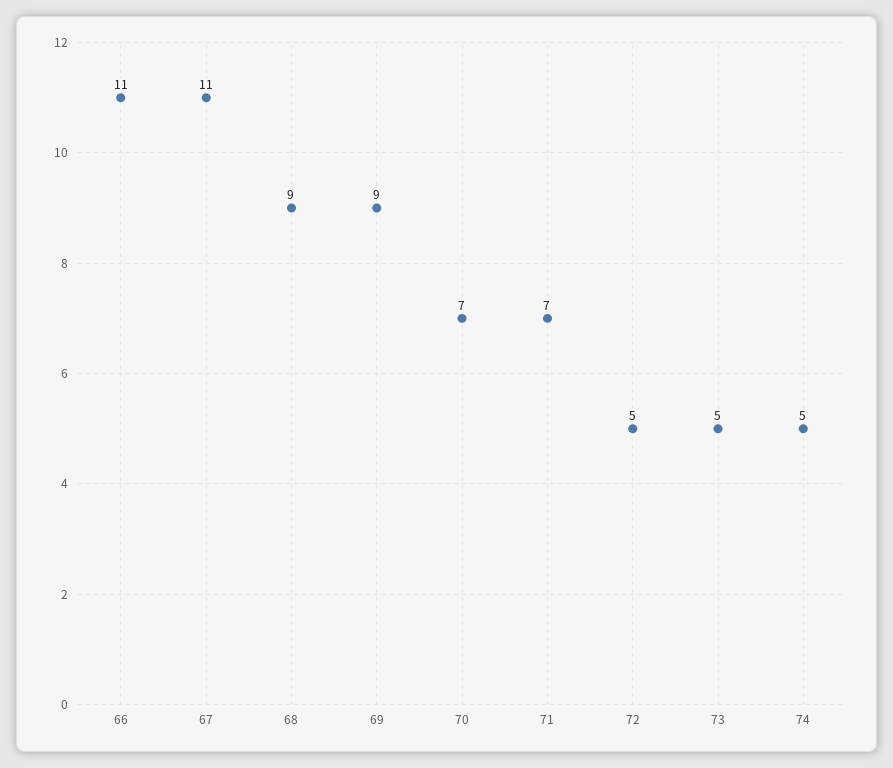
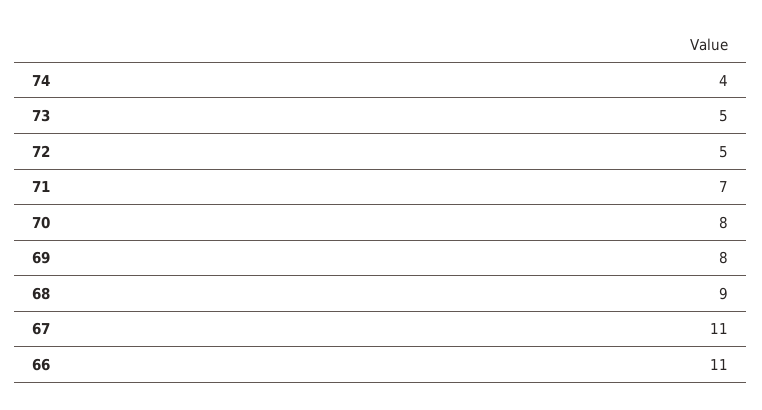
  {
    "66": 11,
    "67": 11,
    "68": 9,
-   "69": 9,
+   "69": 8,
-   "70": 7,
+   "70": 8,
    "71": 7,
    "72": 5,
    "73": 5,
-   "74": 5
+   "74": 4
  }

